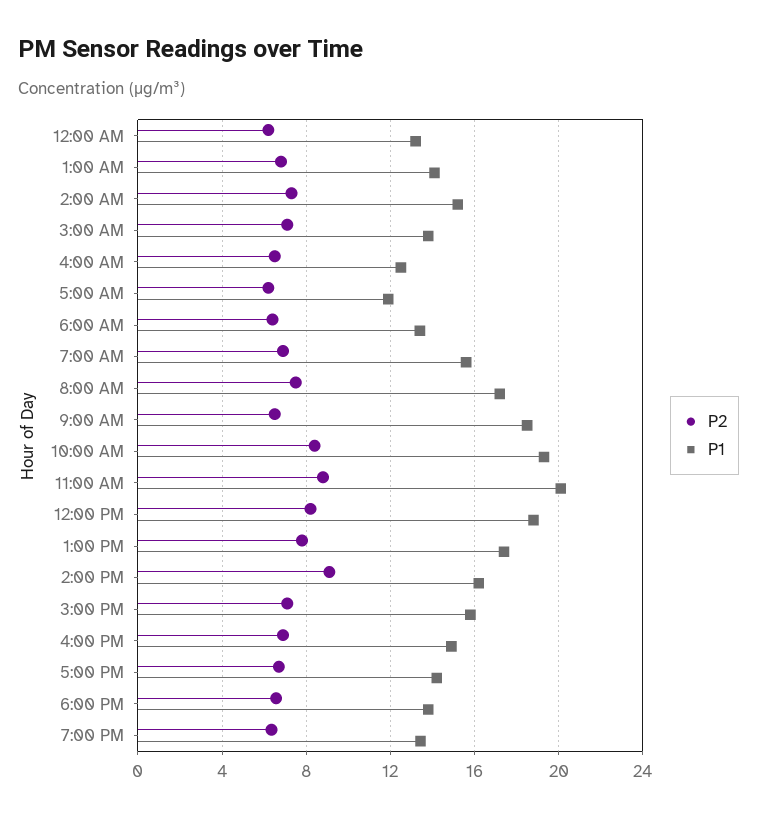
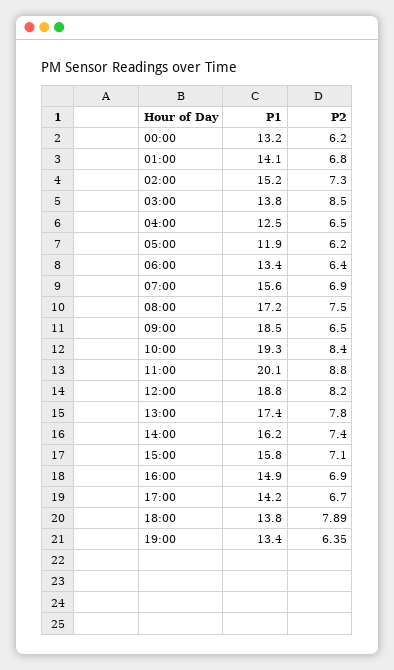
  {
    "P2": {
      "12:00 AM": 6.2,
      "1:00 AM": 6.8,
      "2:00 AM": 7.3,
-     "3:00 AM": 7,
+     "3:00 AM": 8.5,
      "4:00 AM": 6.5,
      "5:00 AM": 6.2,
      "6:00 AM": 6.4,
      "7:00 AM": 6.9,
      "8:00 AM": 7.5,
      "9:00 AM": 6.5,
      "10:00 AM": 8.4,
      "11:00 AM": 8.8,
      "12:00 PM": 8.2,
      "1:00 PM": 7.8,
-     "2:00 PM": 9,
+     "2:00 PM": 7.4,
      "3:00 PM": 7.1,
      "4:00 PM": 6.9,
      "5:00 PM": 6.7,
-     "6:00 PM": 6.5,
+     "6:00 PM": 7.89,
      "7:00 PM": 6.35
    },
    "P1": {
      "12:00 AM": 13.2,
      "1:00 AM": 14.1,
      "2:00 AM": 15.2,
      "3:00 AM": 13.8,
      "4:00 AM": 12.5,
      "5:00 AM": 11.9,
      "6:00 AM": 13.4,
      "7:00 AM": 15.6,
      "8:00 AM": 17.2,
      "9:00 AM": 18.5,
      "10:00 AM": 19.3,
      "11:00 AM": 20.1,
      "12:00 PM": 18.8,
      "1:00 PM": 17.4,
      "2:00 PM": 16.2,
      "3:00 PM": 15.8,
      "4:00 PM": 14.9,
      "5:00 PM": 14.2,
      "6:00 PM": 13.8,
      "7:00 PM": 13.4
    }
  }

